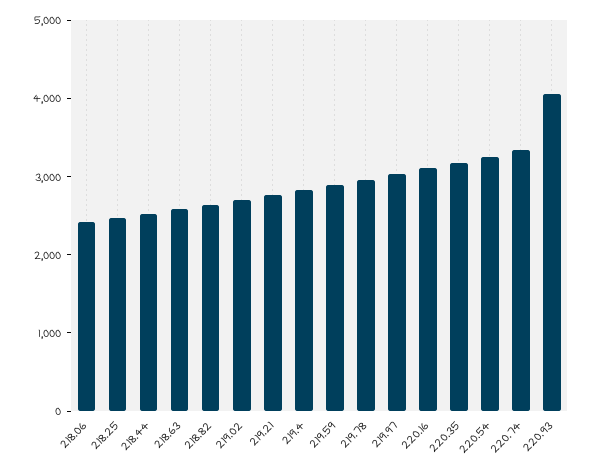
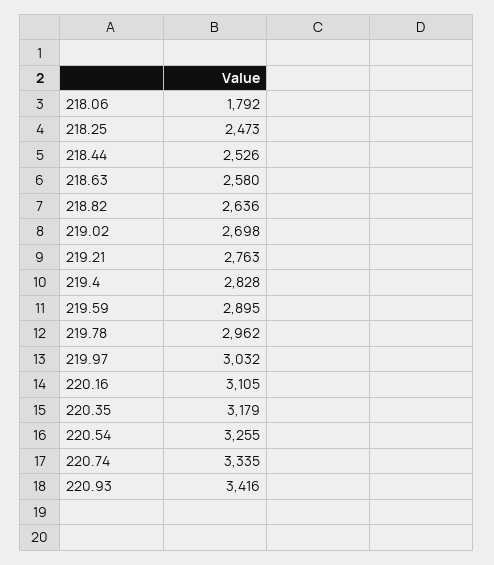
  {
-   "218.06": 2400,
+   "218.06": 1792,
    "218.25": 2473,
    "218.44": 2526,
    "218.63": 2580,
    "218.82": 2636,
    "219.02": 2698,
    "219.21": 2763,
    "219.4": 2828,
    "219.59": 2895,
    "219.78": 2962,
    "219.97": 3032,
    "220.16": 3105,
    "220.35": 3179,
    "220.54": 3255,
    "220.74": 3335,
-   "220.93": 4000
+   "220.93": 3416
  }

